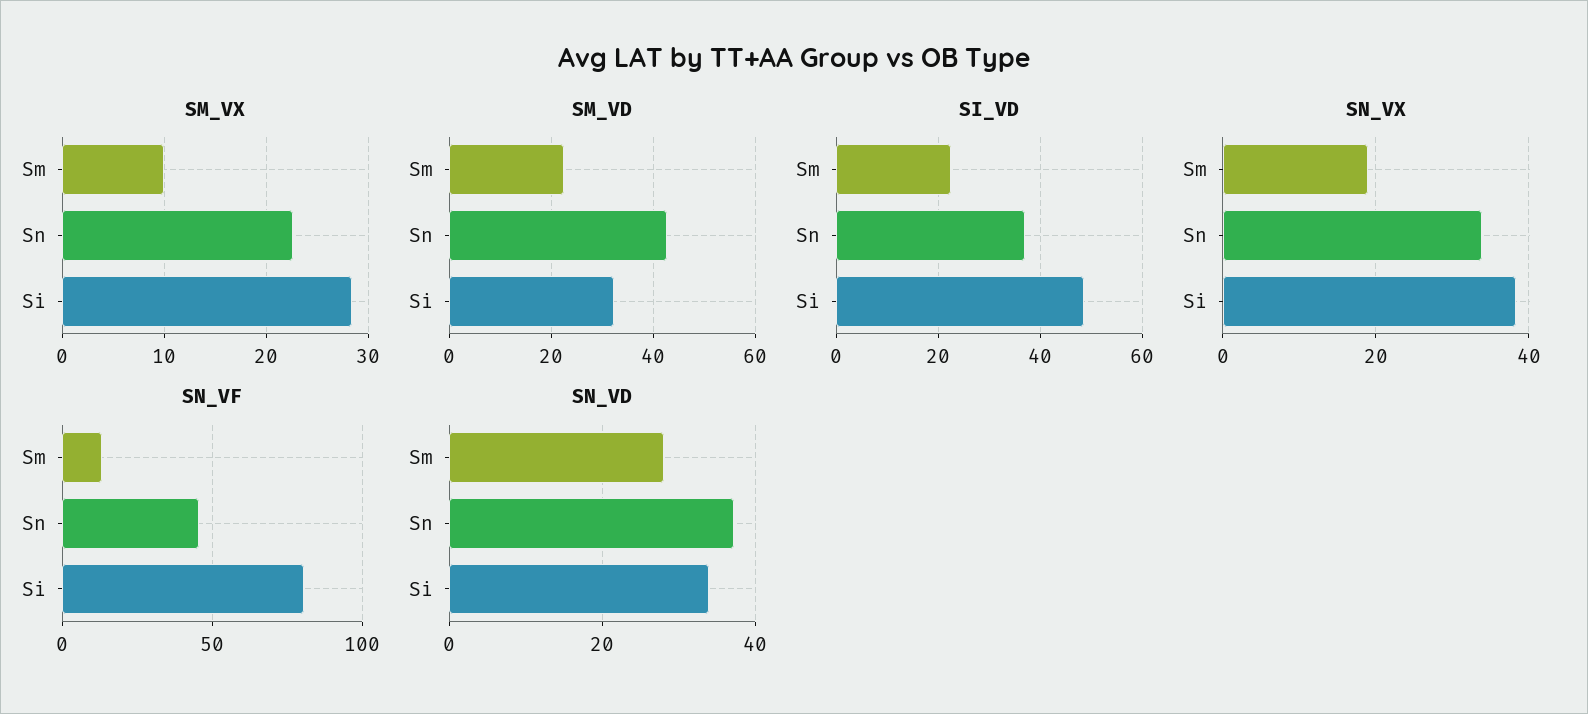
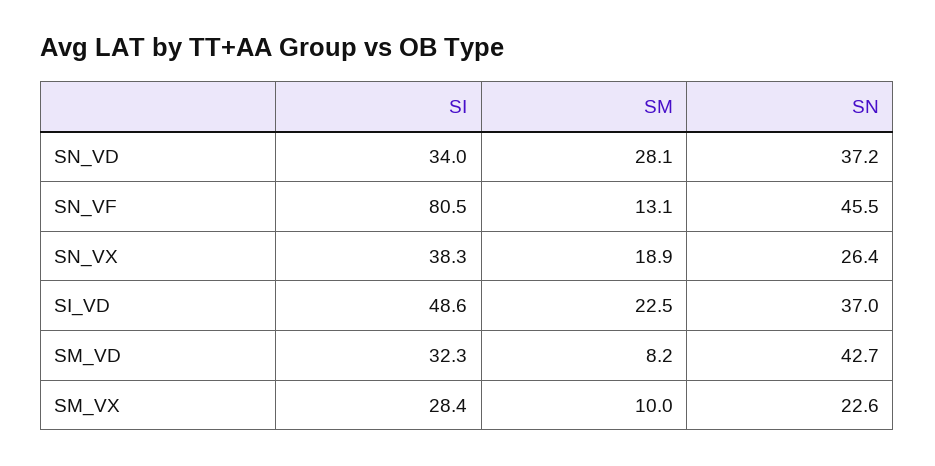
  {
    "SM_VX": {
      "Sm": 10,
      "Sn": 22.6,
      "Si": 28.4
    },
    "SM_VD": {
-     "Sm": 22,
+     "Sm": 8.2,
      "Sn": 42.7,
      "Si": 32.3
    },
    "SI_VD": {
      "Sm": 22.5,
      "Sn": 37,
      "Si": 48.6
    },
    "SN_VX": {
      "Sm": 18.9,
-     "Sn": 34,
+     "Sn": 26.4,
      "Si": 38.3
    },
    "SN_VF": {
      "Sm": 13.1,
      "Sn": 45.5,
      "Si": 80.5
    },
    "SN_VD": {
      "Sm": 28.1,
      "Sn": 37.2,
      "Si": 34
    }
  }

